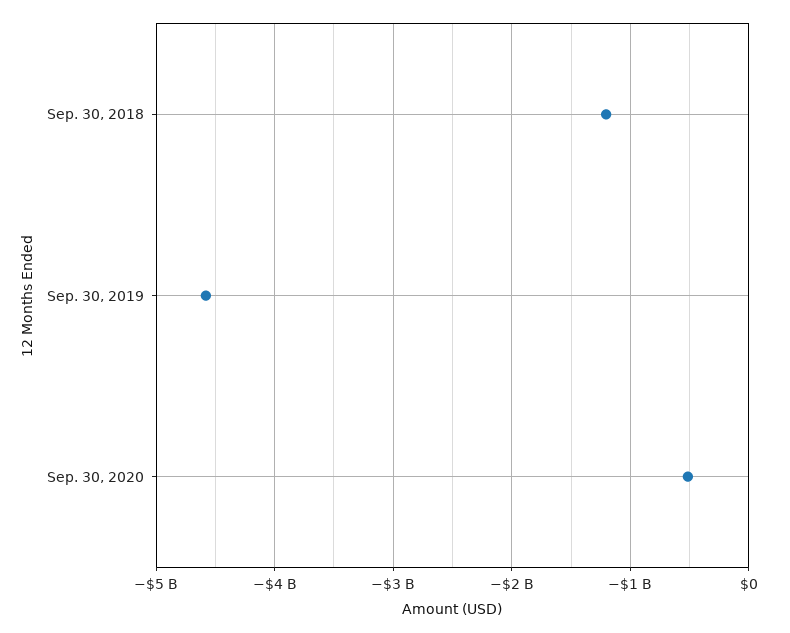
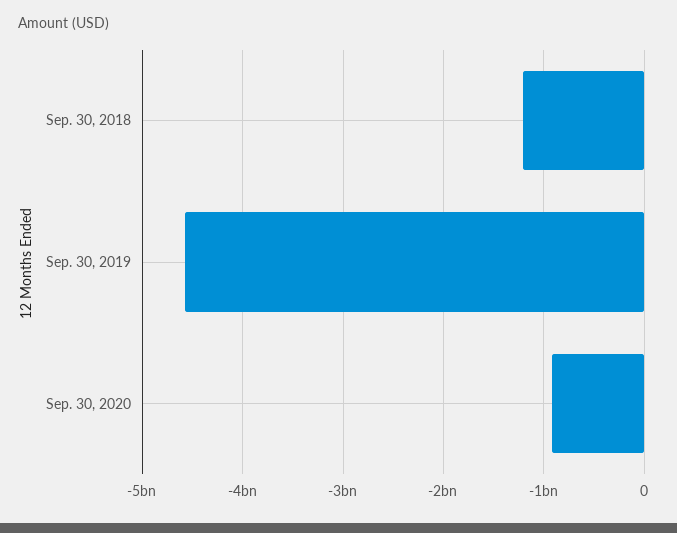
  {
    "Sep. 30, 2018": -1200000000,
    "Sep. 30, 2019": -4600000000,
-   "Sep. 30, 2020": -500000000
+   "Sep. 30, 2020": -900000000
  }

